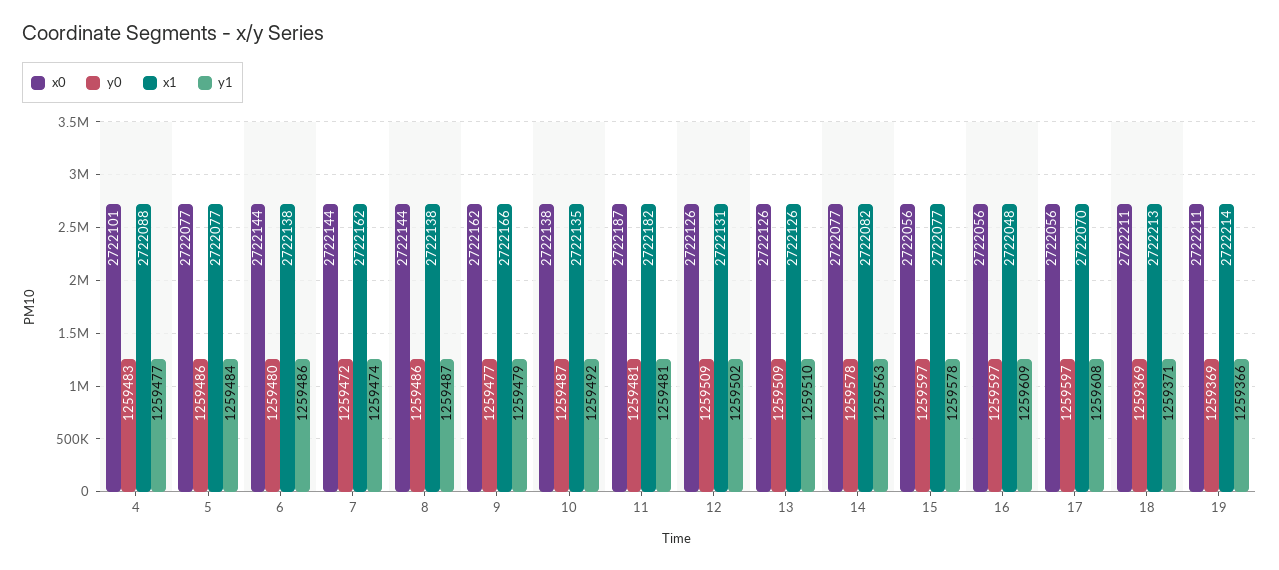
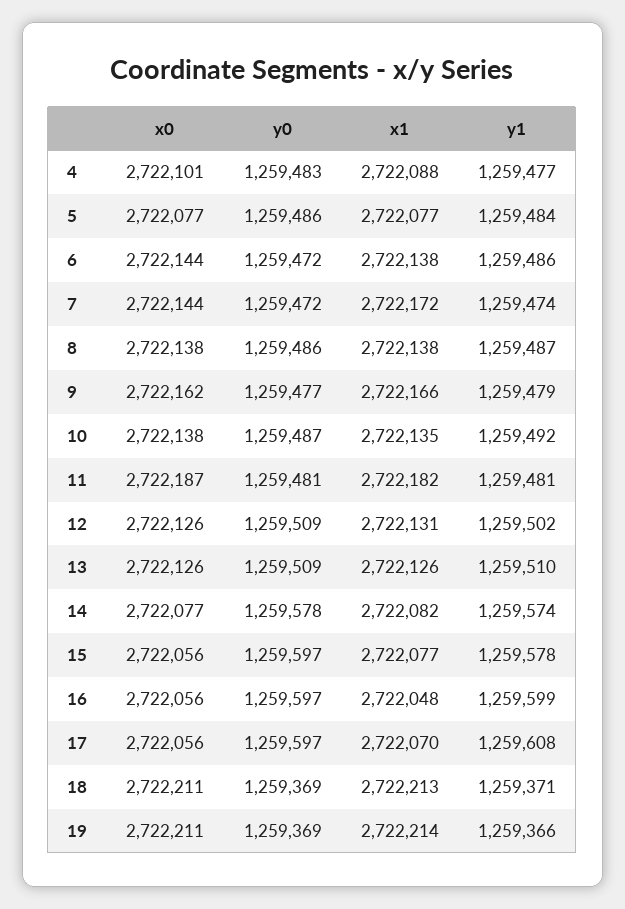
  {
    "x0": {
      "4": 2722101,
      "5": 2722077,
      "6": 2722144,
      "7": 2722144,
-     "8": 2722144,
+     "8": 2722138,
      "9": 2722162,
      "10": 2722138,
      "11": 2722187,
      "12": 2722126,
      "13": 2722126,
      "14": 2722077,
      "15": 2722056,
      "16": 2722056,
      "17": 2722056,
      "18": 2722211,
      "19": 2722211
    },
    "y0": {
      "4": 1259483,
      "5": 1259486,
-     "6": 1259480,
+     "6": 1259472,
      "7": 1259472,
      "8": 1259486,
      "9": 1259477,
      "10": 1259487,
      "11": 1259481,
      "12": 1259509,
      "13": 1259509,
      "14": 1259578,
      "15": 1259597,
      "16": 1259597,
      "17": 1259597,
      "18": 1259369,
      "19": 1259369
    },
    "x1": {
      "4": 2722088,
      "5": 2722077,
      "6": 2722138,
-     "7": 2722162,
+     "7": 2722172,
      "8": 2722138,
      "9": 2722166,
      "10": 2722135,
      "11": 2722182,
      "12": 2722131,
      "13": 2722126,
      "14": 2722082,
      "15": 2722077,
      "16": 2722048,
      "17": 2722070,
      "18": 2722213,
      "19": 2722214
    },
    "y1": {
      "4": 1259477,
      "5": 1259484,
      "6": 1259486,
      "7": 1259474,
      "8": 1259487,
      "9": 1259479,
      "10": 1259492,
      "11": 1259481,
      "12": 1259502,
      "13": 1259510,
-     "14": 1259563,
+     "14": 1259574,
      "15": 1259578,
-     "16": 1259609,
+     "16": 1259599,
      "17": 1259608,
      "18": 1259371,
      "19": 1259366
    }
  }

